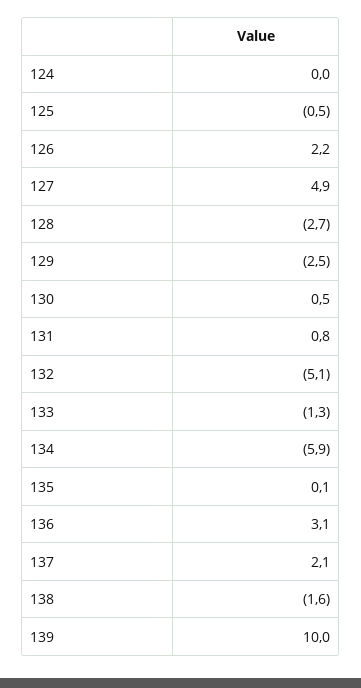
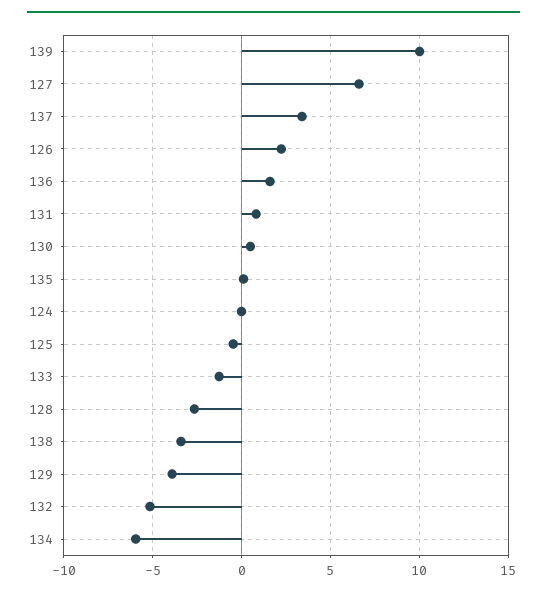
  {
    "124": 0,
    "125": -0.5,
    "126": 2.2,
-   "127": 4.9,
+   "127": 6.5,
    "128": -2.7,
-   "129": -2.5,
+   "129": -4,
    "130": 0.5,
    "131": 0.8,
    "132": -5.1,
    "133": -1.3,
    "134": -5.9,
    "135": 0.1,
-   "136": 3.1,
+   "136": 1.5,
-   "137": 2.1,
+   "137": 3.5,
-   "138": -1.6,
+   "138": -3.5,
    "139": 10
  }

